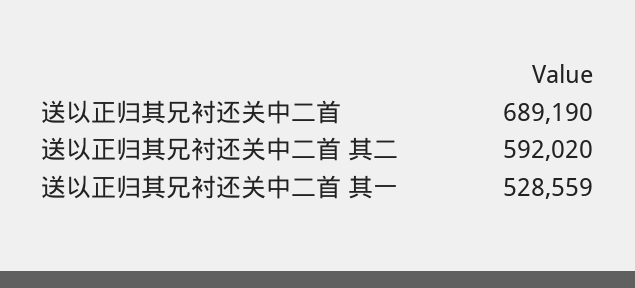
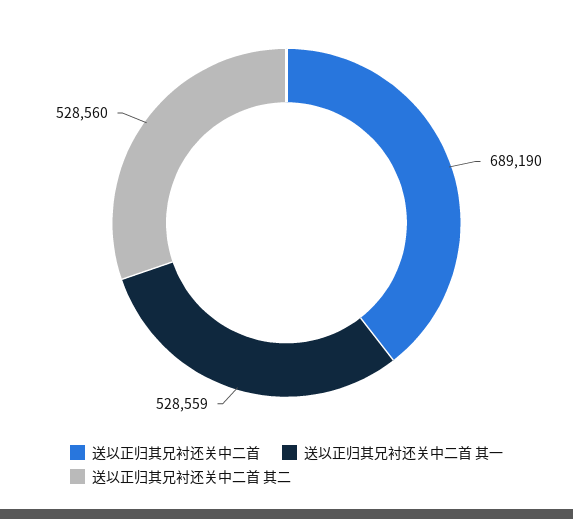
  {
    "送以正归其兄衬还关中二首": 689190,
-   "送以正归其兄衬还关中二首 其二": 592020,
+   "送以正归其兄衬还关中二首 其二": 528560,
    "送以正归其兄衬还关中二首 其一": 528559
  }

